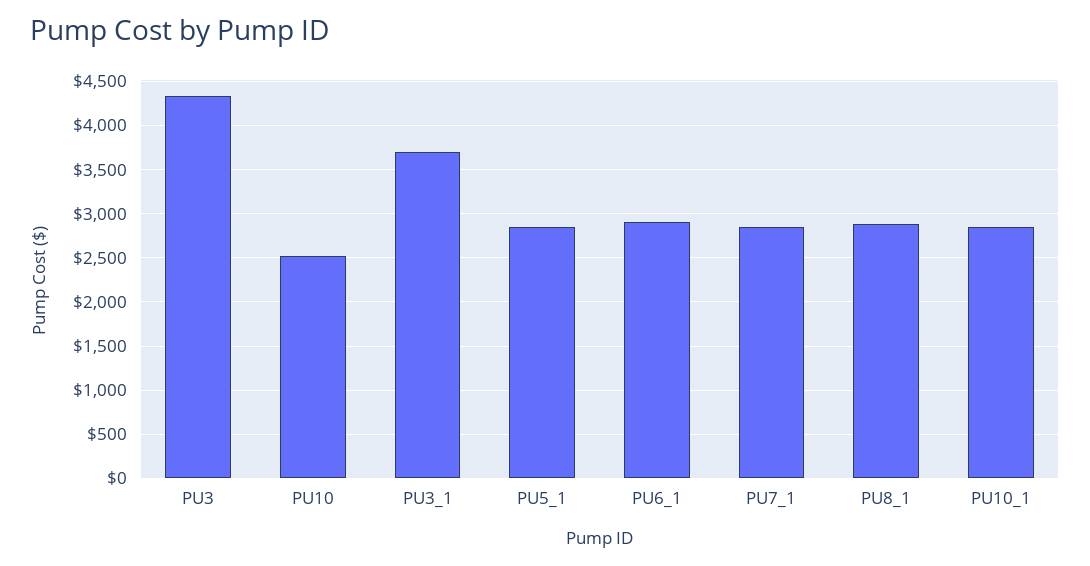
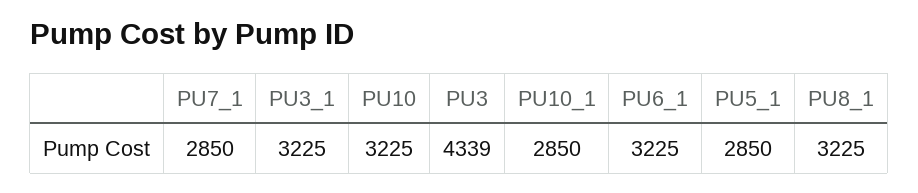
  {
    "PU3": 4339,
-   "PU10": 2500,
+   "PU10": 3225,
-   "PU3_1": 3700,
+   "PU3_1": 3225,
    "PU5_1": 2850,
-   "PU6_1": 2900,
+   "PU6_1": 3225,
    "PU7_1": 2850,
-   "PU8_1": 2900,
+   "PU8_1": 3225,
    "PU10_1": 2850
  }

